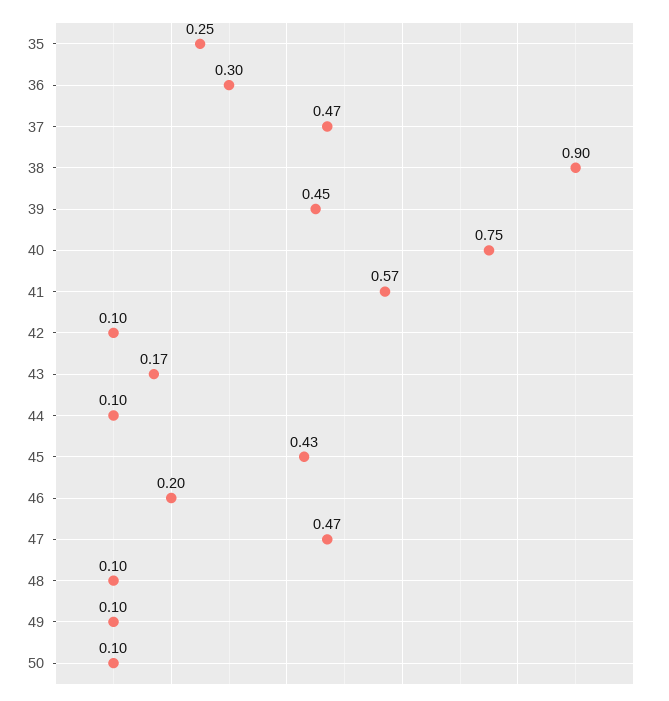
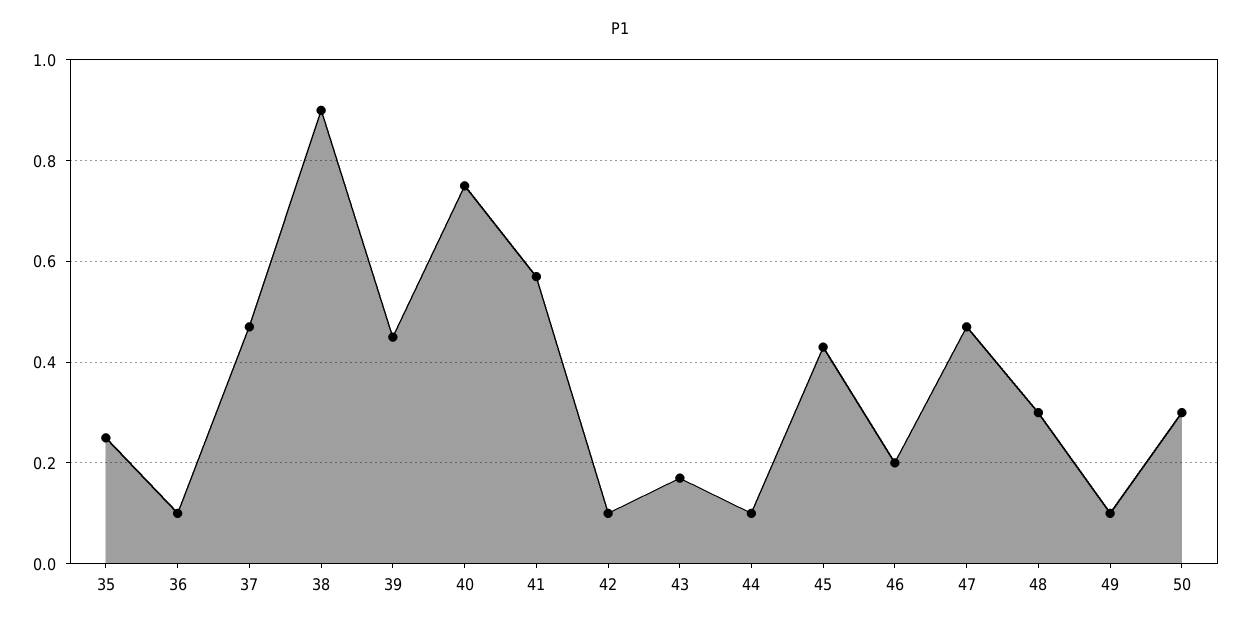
  {
    "35": 0.25,
-   "36": 0.3,
+   "36": 0.1,
    "37": 0.47,
    "38": 0.9,
    "39": 0.45,
    "40": 0.75,
    "41": 0.57,
    "42": 0.1,
    "43": 0.17,
    "44": 0.1,
    "45": 0.43,
    "46": 0.2,
    "47": 0.47,
-   "48": 0.1,
+   "48": 0.3,
    "49": 0.1,
-   "50": 0.1
+   "50": 0.3
  }

